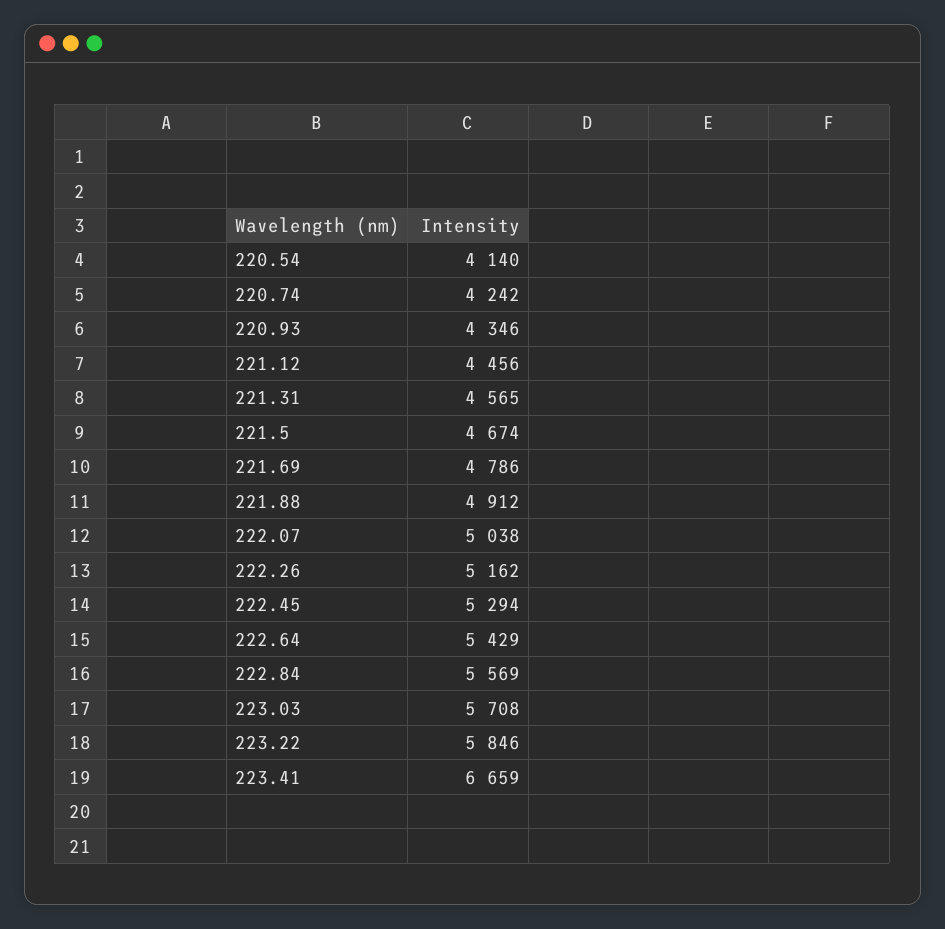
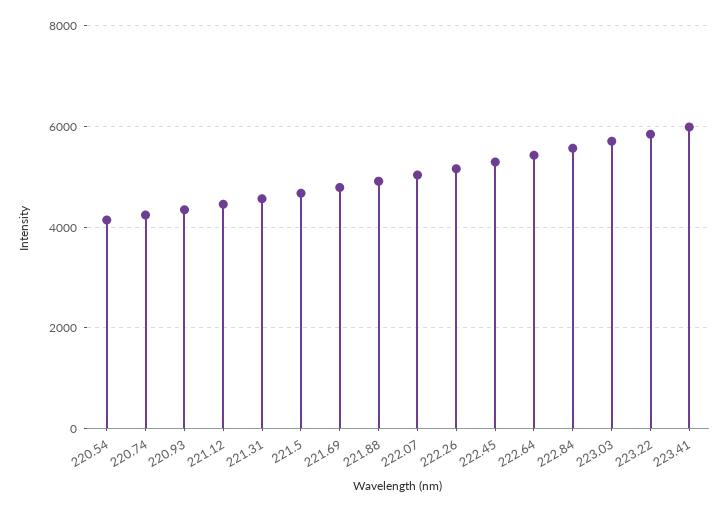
  {
    "220.54": 4140,
    "220.74": 4242,
    "220.93": 4346,
    "221.12": 4456,
    "221.31": 4565,
    "221.5": 4674,
    "221.69": 4786,
    "221.88": 4912,
    "222.07": 5038,
    "222.26": 5162,
    "222.45": 5294,
    "222.64": 5429,
    "222.84": 5569,
    "223.03": 5708,
    "223.22": 5846,
-   "223.41": 6659
+   "223.41": 6000
  }

